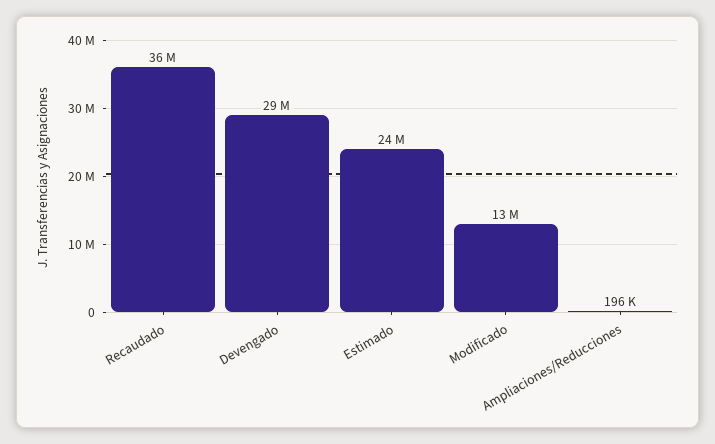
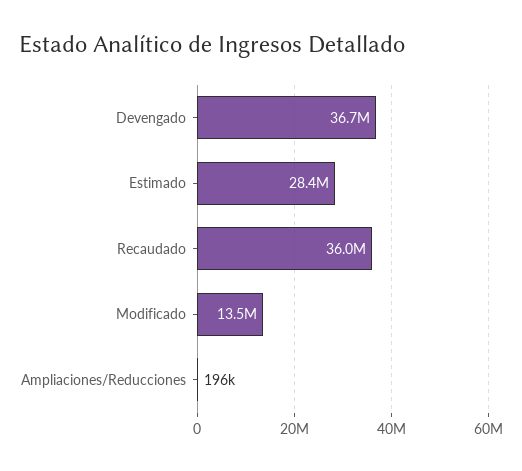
  {
    "Recaudado": 36000000,
-   "Devengado": 29000000,
+   "Devengado": 36700000,
-   "Estimado": 24000000,
+   "Estimado": 28400000,
    "Modificado": 13500000,
    "Ampliaciones/Reducciones": 196000
  }

